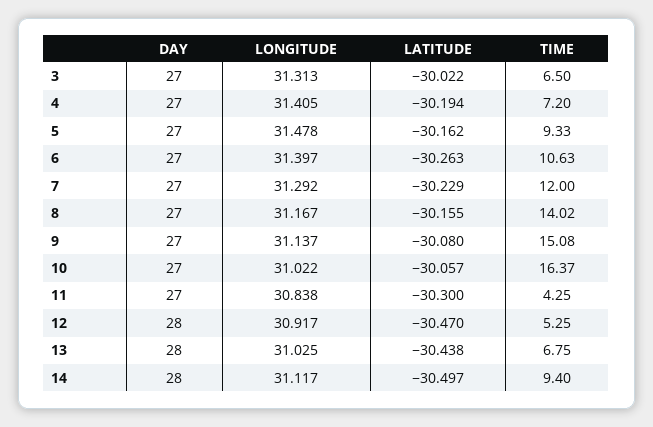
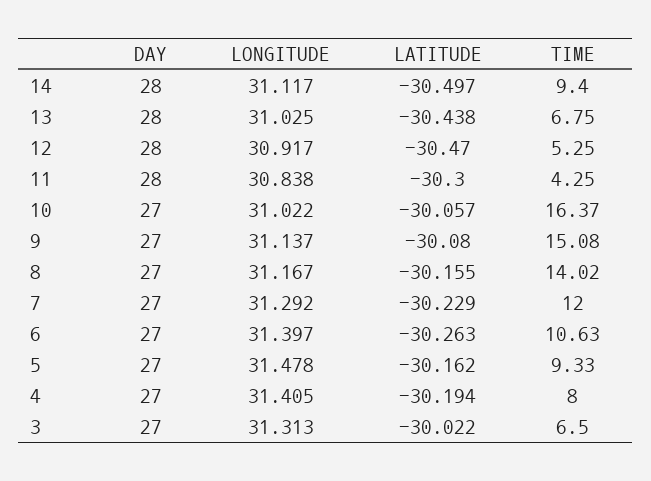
  {
    "DAY": {
      "3": 27,
      "4": 27,
      "5": 27,
      "6": 27,
      "7": 27,
      "8": 27,
      "9": 27,
      "10": 27,
-     "11": 27,
+     "11": 28,
      "12": 28,
      "13": 28,
      "14": 28
    },
    "LONGITUDE": {
      "3": 31.313,
      "4": 31.405,
      "5": 31.478,
      "6": 31.397,
      "7": 31.292,
      "8": 31.167,
      "9": 31.137,
      "10": 31.022,
      "11": 30.838,
      "12": 30.917,
      "13": 31.025,
      "14": 31.117
    },
    "LATITUDE": {
      "3": -30.022,
      "4": -30.194,
      "5": -30.162,
      "6": -30.263,
      "7": -30.229,
      "8": -30.155,
      "9": -30.08,
      "10": -30.057,
      "11": -30.3,
      "12": -30.47,
      "13": -30.438,
      "14": -30.497
    },
    "TIME": {
      "3": 6.5,
-     "4": 7.2,
+     "4": 8,
      "5": 9.33,
      "6": 10.63,
      "7": 12,
      "8": 14.02,
      "9": 15.08,
      "10": 16.37,
      "11": 4.25,
      "12": 5.25,
      "13": 6.75,
      "14": 9.4
    }
  }

